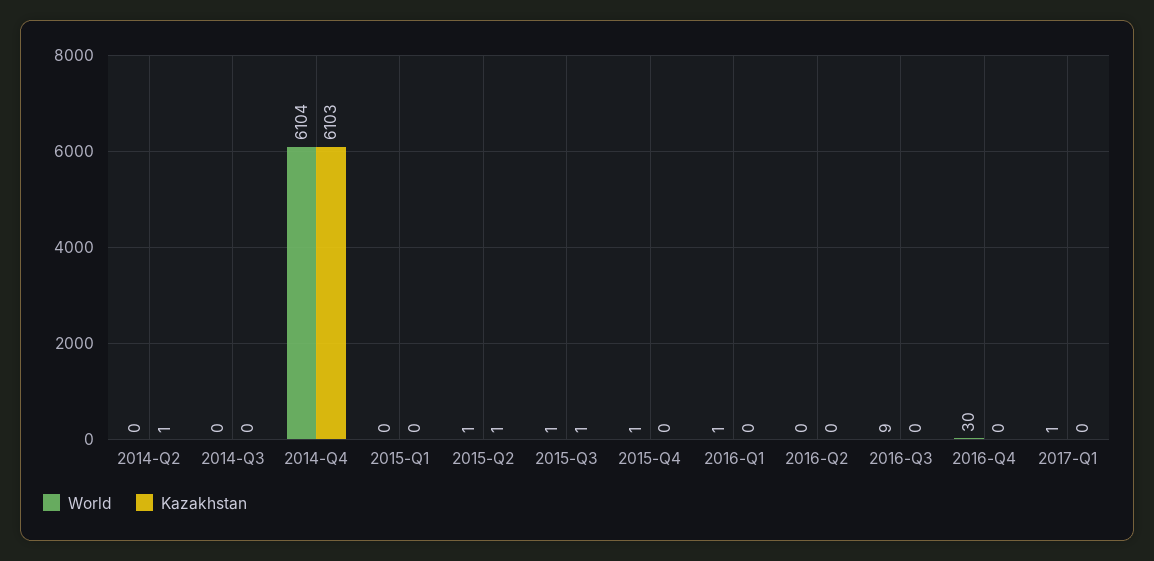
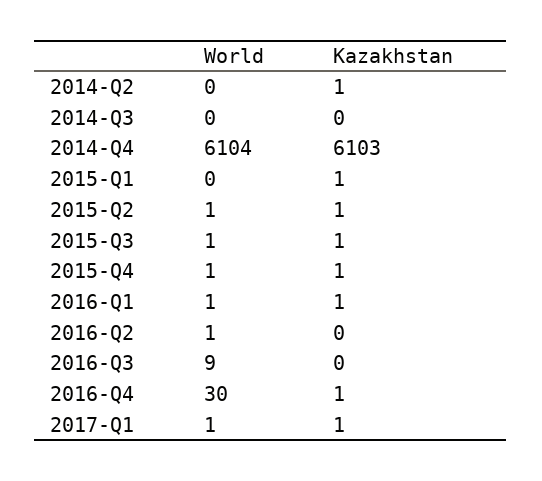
  {
    "World": {
      "2014-Q2": 0,
      "2014-Q3": 0,
      "2014-Q4": 6104,
      "2015-Q1": 0,
      "2015-Q2": 1,
      "2015-Q3": 1,
      "2015-Q4": 1,
      "2016-Q1": 1,
-     "2016-Q2": 0,
+     "2016-Q2": 1,
      "2016-Q3": 9,
      "2016-Q4": 30,
      "2017-Q1": 1
    },
    "Kazakhstan": {
      "2014-Q2": 1,
      "2014-Q3": 0,
      "2014-Q4": 6103,
-     "2015-Q1": 0,
+     "2015-Q1": 1,
      "2015-Q2": 1,
      "2015-Q3": 1,
-     "2015-Q4": 0,
+     "2015-Q4": 1,
-     "2016-Q1": 0,
+     "2016-Q1": 1,
      "2016-Q2": 0,
      "2016-Q3": 0,
-     "2016-Q4": 0,
+     "2016-Q4": 1,
-     "2017-Q1": 0
+     "2017-Q1": 1
    }
  }

